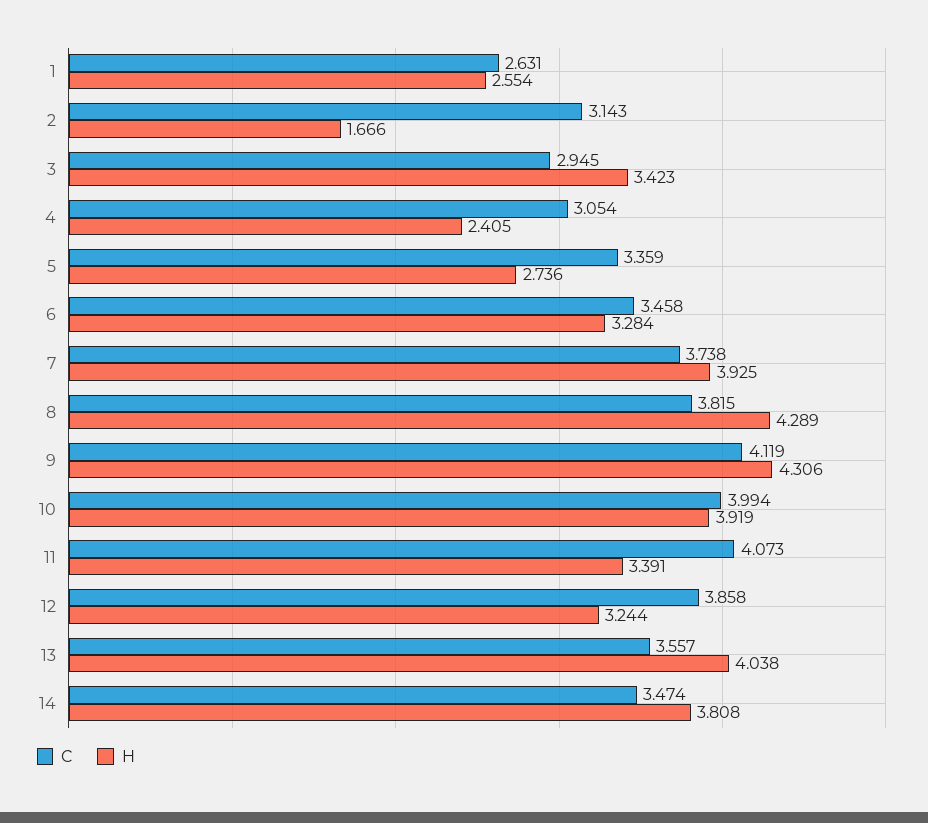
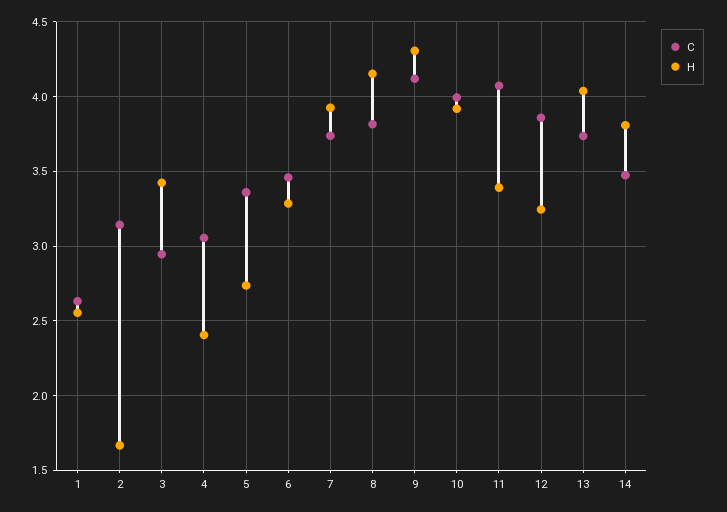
  {
    "C": {
      "1": 2.631,
      "2": 3.143,
      "3": 2.945,
      "4": 3.054,
      "5": 3.359,
      "6": 3.458,
      "7": 3.738,
      "8": 3.815,
      "9": 4.119,
      "10": 3.994,
      "11": 4.073,
      "12": 3.858,
-     "13": 3.557,
+     "13": 3.75,
      "14": 3.474
    },
    "H": {
      "1": 2.554,
      "2": 1.666,
      "3": 3.423,
      "4": 2.405,
      "5": 2.736,
      "6": 3.284,
      "7": 3.925,
-     "8": 4.289,
+     "8": 4.15,
      "9": 4.306,
      "10": 3.919,
      "11": 3.391,
      "12": 3.244,
      "13": 4.038,
      "14": 3.808
    }
  }

